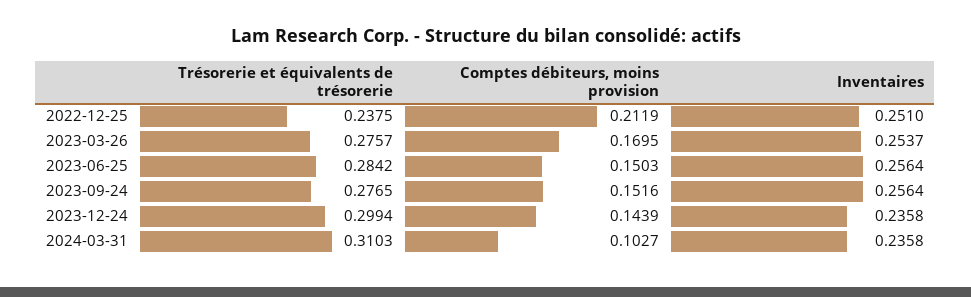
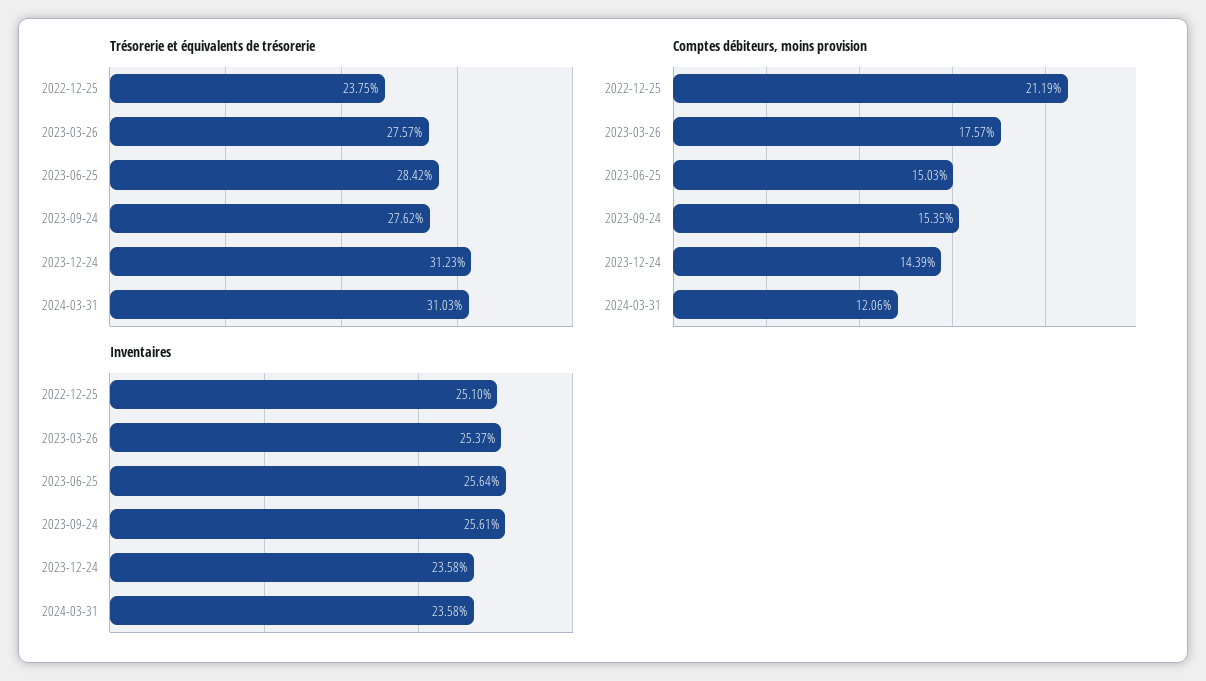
  {
    "Trésorerie et équivalents de trésorerie": {
      "2022-12-25": 0.2375,
      "2023-03-26": 0.2757,
      "2023-06-25": 0.2842,
-     "2023-09-24": 0.2765,
+     "2023-09-24": 0.2762,
-     "2023-12-24": 0.2994,
+     "2023-12-24": 0.3123,
      "2024-03-31": 0.3103
    },
    "Comptes débiteurs, moins provision": {
      "2022-12-25": 0.2119,
-     "2023-03-26": 0.1695,
+     "2023-03-26": 0.1757,
      "2023-06-25": 0.1503,
-     "2023-09-24": 0.1516,
+     "2023-09-24": 0.1535,
      "2023-12-24": 0.1439,
-     "2024-03-31": 0.1027
+     "2024-03-31": 0.1206
    },
    "Inventaires": {
      "2022-12-25": 0.251,
      "2023-03-26": 0.2537,
      "2023-06-25": 0.2564,
-     "2023-09-24": 0.2564,
+     "2023-09-24": 0.2561,
      "2023-12-24": 0.2358,
      "2024-03-31": 0.2358
    }
  }

